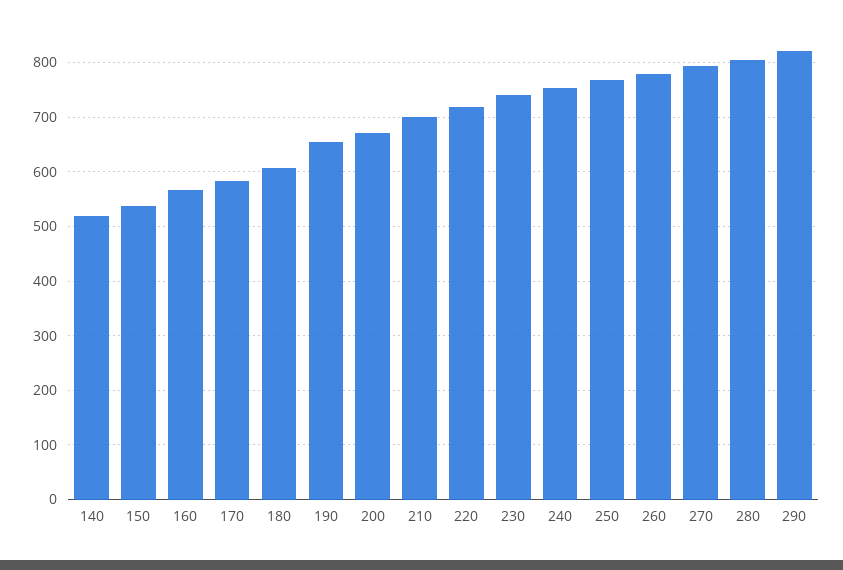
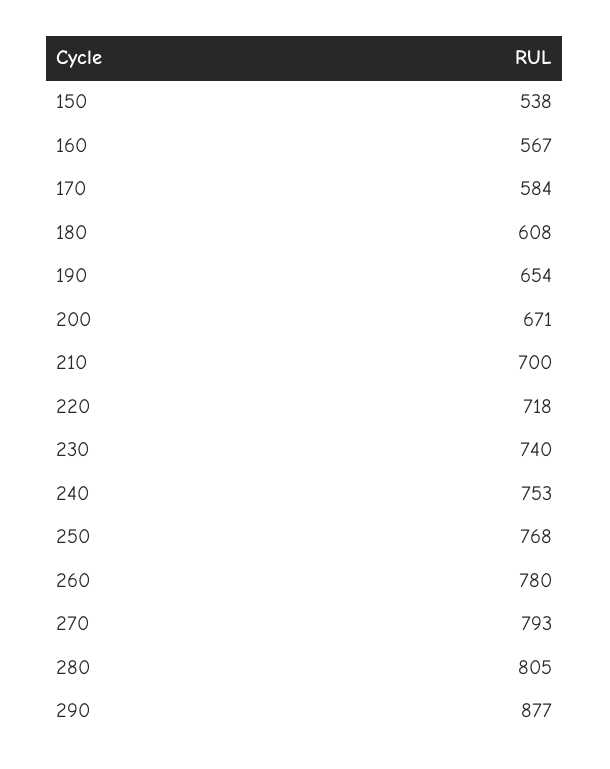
  {
-   "140": 520,
    "150": 538,
    "160": 567,
    "170": 584,
    "180": 608,
    "190": 654,
    "200": 671,
    "210": 700,
    "220": 718,
    "230": 740,
    "240": 753,
    "250": 768,
    "260": 780,
    "270": 793,
    "280": 805,
-   "290": 820
+   "290": 877
  }

